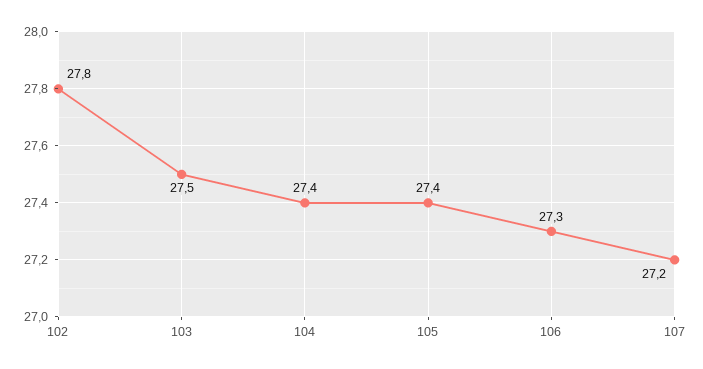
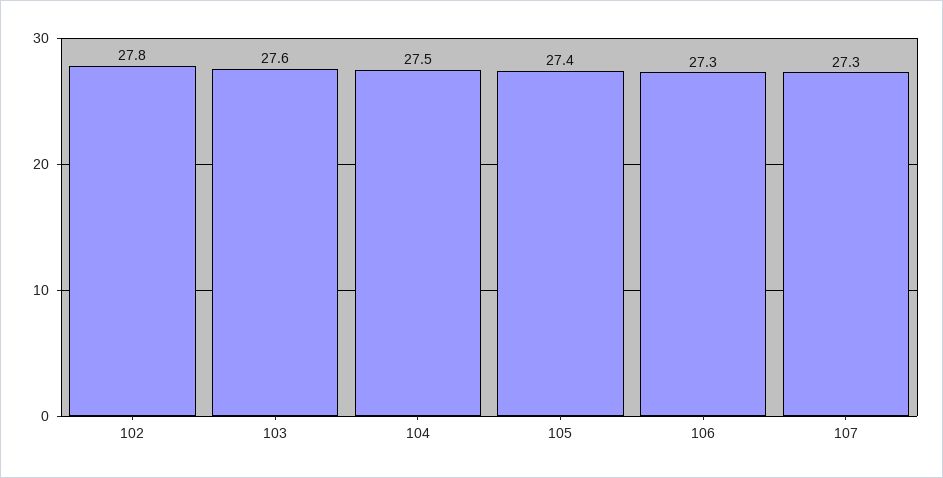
  {
    "102": 27.8,
-   "103": 27.5,
+   "103": 27.6,
-   "104": 27.4,
+   "104": 27.5,
    "105": 27.4,
    "106": 27.3,
-   "107": 27.2
+   "107": 27.3
  }

